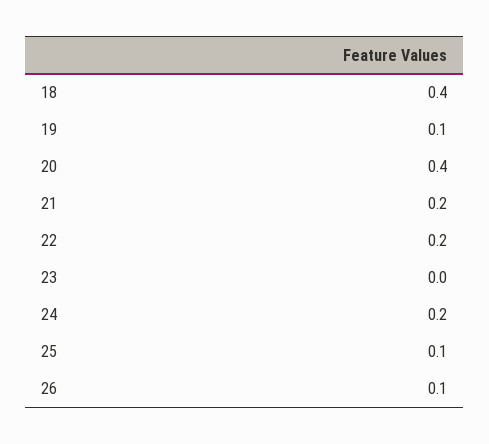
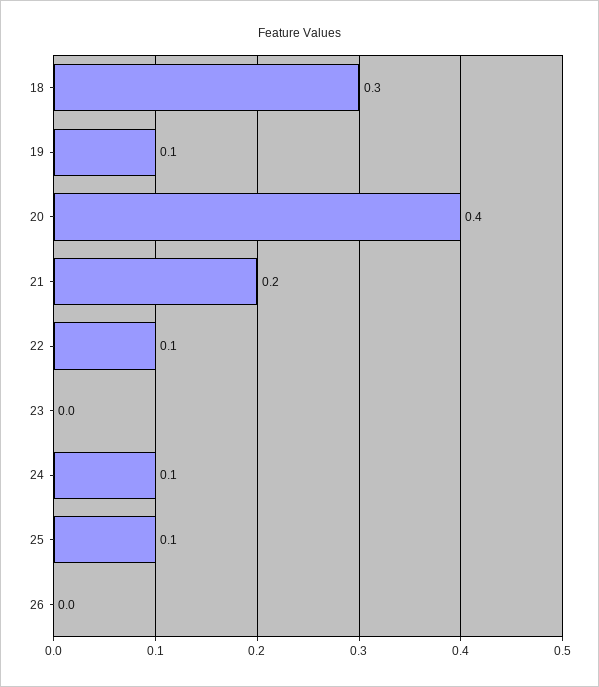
  {
-   "18": 0.4,
+   "18": 0.3,
    "19": 0.1,
    "20": 0.4,
    "21": 0.2,
-   "22": 0.2,
+   "22": 0.1,
    "23": 0,
-   "24": 0.2,
+   "24": 0.1,
    "25": 0.1,
-   "26": 0.1
+   "26": 0
  }

